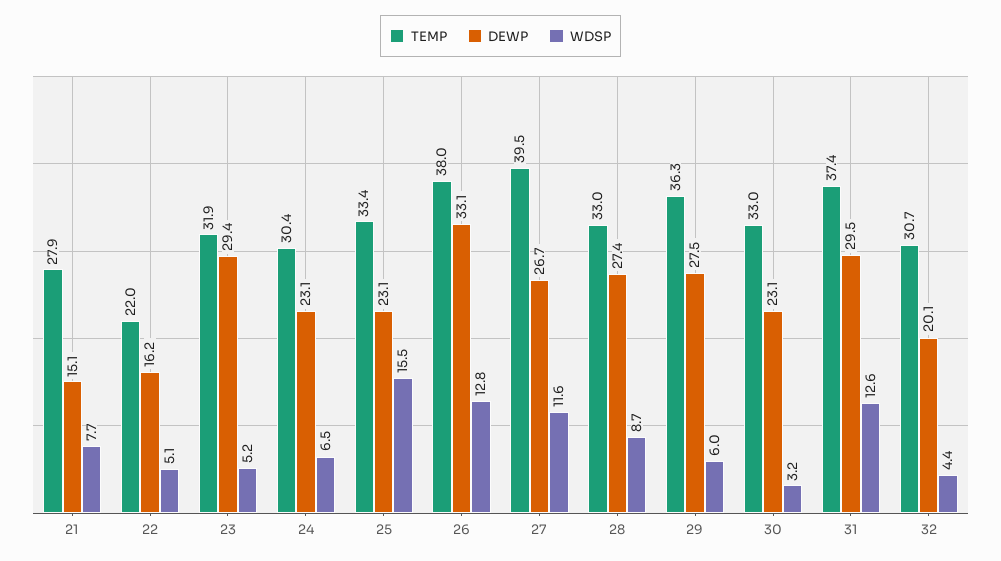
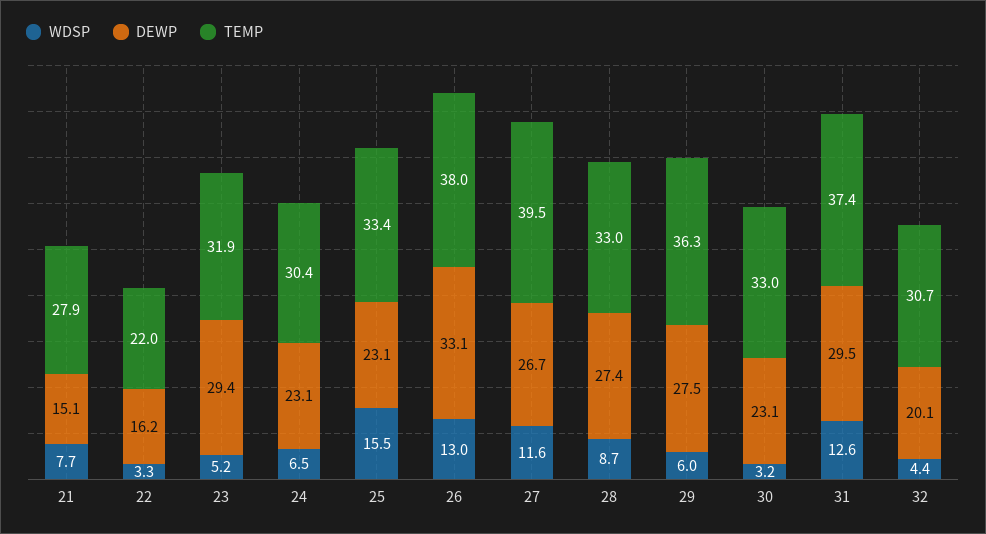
  {
    "TEMP": {
      "21": 27.9,
      "22": 22,
      "23": 31.9,
      "24": 30.4,
      "25": 33.4,
      "26": 38,
      "27": 39.5,
      "28": 33,
      "29": 36.3,
      "30": 33,
      "31": 37.4,
      "32": 30.7
    },
    "DEWP": {
      "21": 15.1,
      "22": 16.2,
      "23": 29.4,
      "24": 23.1,
      "25": 23.1,
      "26": 33.1,
      "27": 26.7,
      "28": 27.4,
      "29": 27.5,
      "30": 23.1,
      "31": 29.5,
      "32": 20.1
    },
    "WDSP": {
      "21": 7.7,
-     "22": 5.1,
+     "22": 3.3,
      "23": 5.2,
      "24": 6.5,
      "25": 15.5,
-     "26": 12.8,
+     "26": 13,
      "27": 11.6,
      "28": 8.7,
      "29": 6,
      "30": 3.2,
      "31": 12.6,
      "32": 4.4
    }
  }

